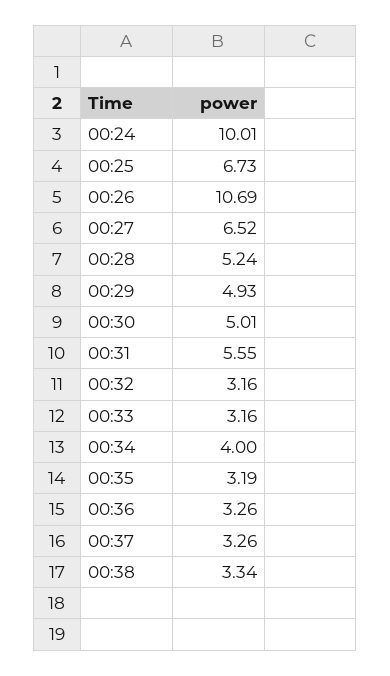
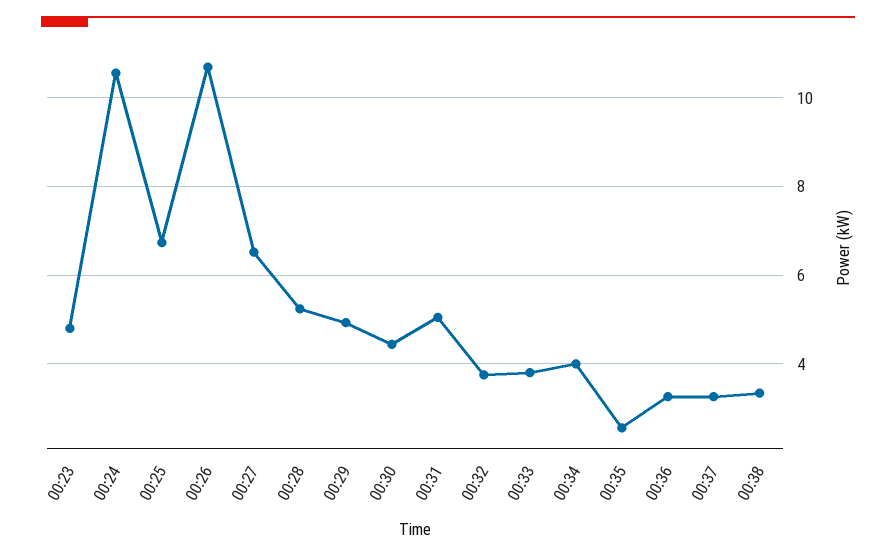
  {
-   "00:24": 10.01,
+   "00:24": 10.6,
    "00:25": 6.73,
    "00:26": 10.69,
    "00:27": 6.52,
    "00:28": 5.24,
    "00:29": 4.93,
-   "00:30": 5.01,
+   "00:30": 4.4,
-   "00:31": 5.55,
+   "00:31": 5,
-   "00:32": 3.16,
+   "00:32": 3.8,
-   "00:33": 3.16,
+   "00:33": 3.8,
    "00:34": 4,
-   "00:35": 3.19,
+   "00:35": 2.6,
    "00:36": 3.26,
    "00:37": 3.26,
-   "00:38": 3.34
+   "00:38": 3.34,
+   "00:23": 4.8
  }

